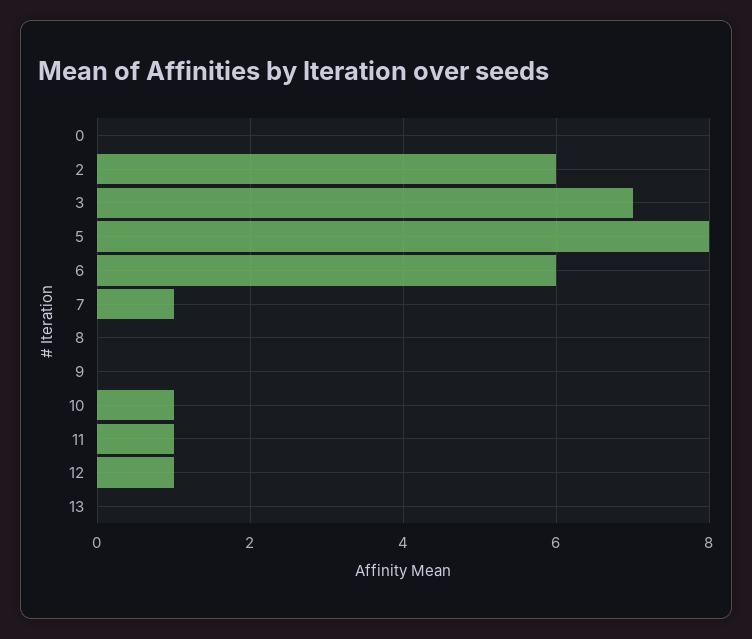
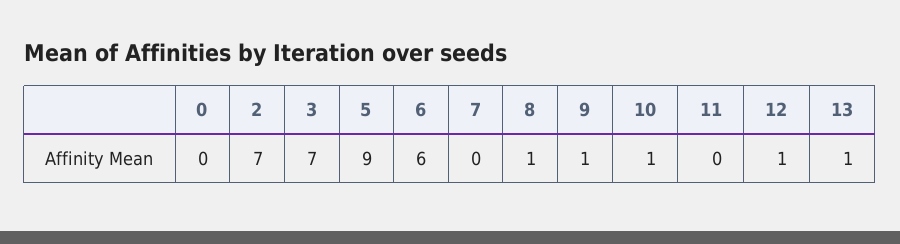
  {
    "0": 0,
-   "2": 6,
+   "2": 7,
    "3": 7,
-   "5": 8,
+   "5": 9,
    "6": 6,
-   "7": 1,
+   "7": 0,
-   "8": 0,
+   "8": 1,
-   "9": 0,
+   "9": 1,
    "10": 1,
-   "11": 1,
+   "11": 0,
    "12": 1,
-   "13": 0
+   "13": 1
  }

